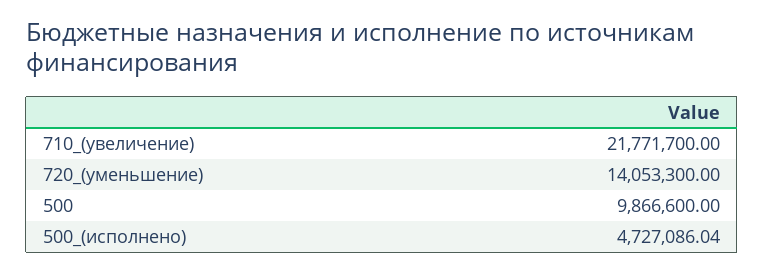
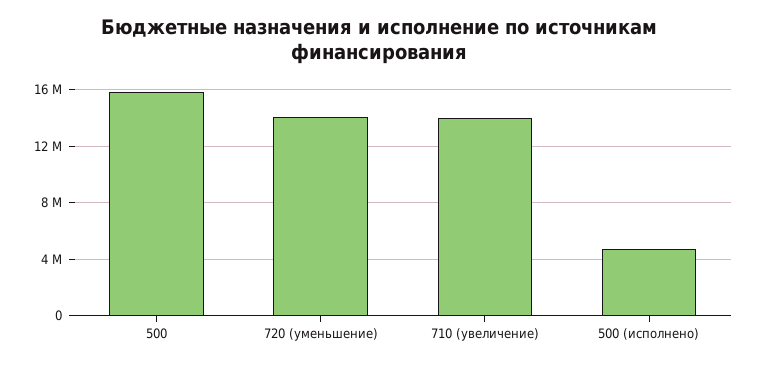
  {
-   "710_(увеличение)": 21771700,
+   "710_(увеличение)": 14000000,
    "720_(уменьшение)": 14053300,
-   "500": 9866600,
+   "500": 16000000,
    "500_(исполнено)": 4727086.04
  }

